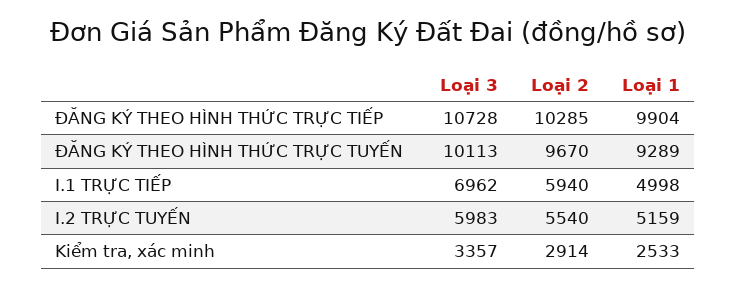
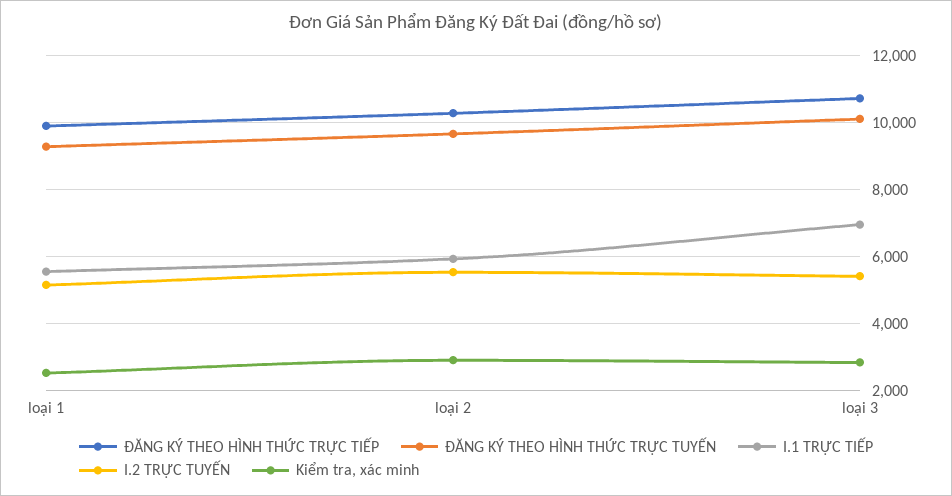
  {
    "ĐĂNG KÝ THEO HÌNH THỨC TRỰC TIẾP": {
      "Loại 3": 10728,
      "Loại 2": 10285,
      "Loại 1": 9904
    },
    "ĐĂNG KÝ THEO HÌNH THỨC TRỰC TUYẾN": {
      "Loại 3": 10113,
      "Loại 2": 9670,
      "Loại 1": 9289
    },
    "I.1 TRỰC TIẾP": {
      "Loại 3": 6962,
      "Loại 2": 5940,
-     "Loại 1": 4998
+     "Loại 1": 5600
    },
    "I.2 TRỰC TUYẾN": {
-     "Loại 3": 5983,
+     "Loại 3": 5400,
      "Loại 2": 5540,
      "Loại 1": 5159
    },
    "Kiểm tra, xác minh": {
-     "Loại 3": 3357,
+     "Loại 3": 2800,
      "Loại 2": 2914,
      "Loại 1": 2533
    }
  }

